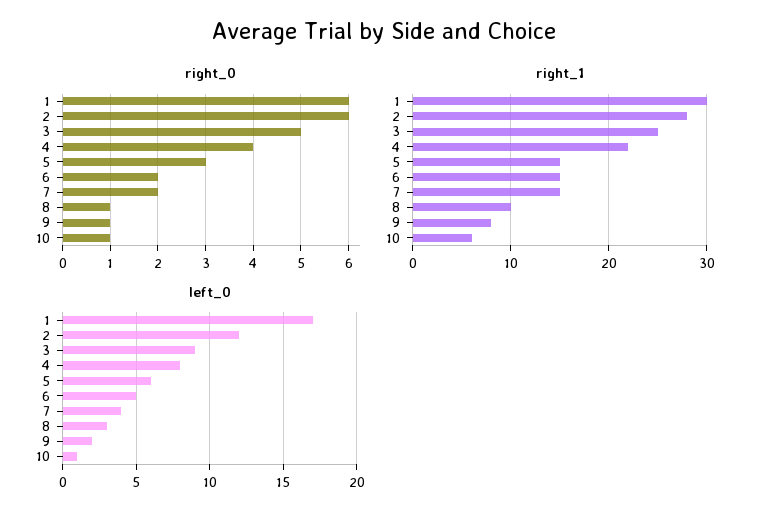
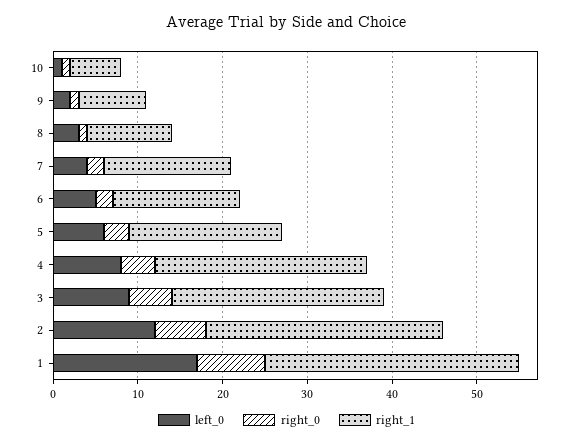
  {
    "right_0": {
-     "1": 6,
+     "1": 8,
      "2": 6,
      "3": 5,
      "4": 4,
      "5": 3,
      "6": 2,
      "7": 2,
      "8": 1,
      "9": 1,
      "10": 1
    },
    "right_1": {
      "1": 30,
      "2": 28,
      "3": 25,
-     "4": 22,
+     "4": 25,
-     "5": 15,
+     "5": 18,
      "6": 15,
      "7": 15,
      "8": 10,
      "9": 8,
      "10": 6
    },
    "left_0": {
      "1": 17,
      "2": 12,
      "3": 9,
      "4": 8,
      "5": 6,
      "6": 5,
      "7": 4,
      "8": 3,
      "9": 2,
      "10": 1
    }
  }

